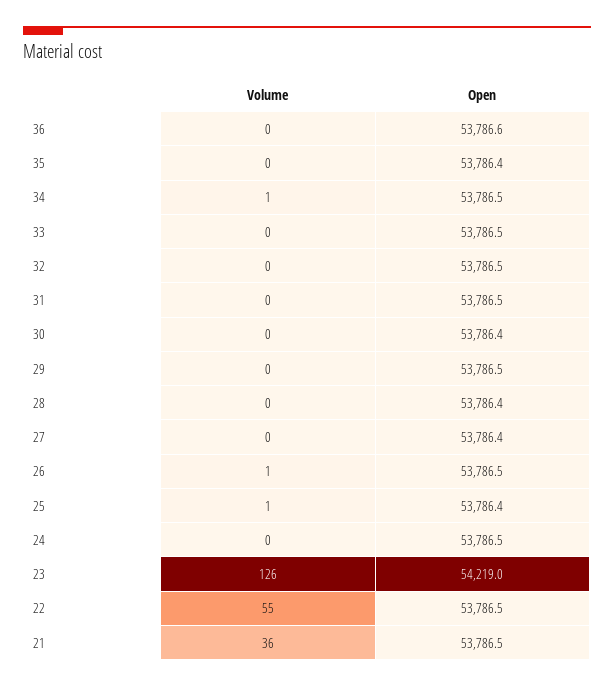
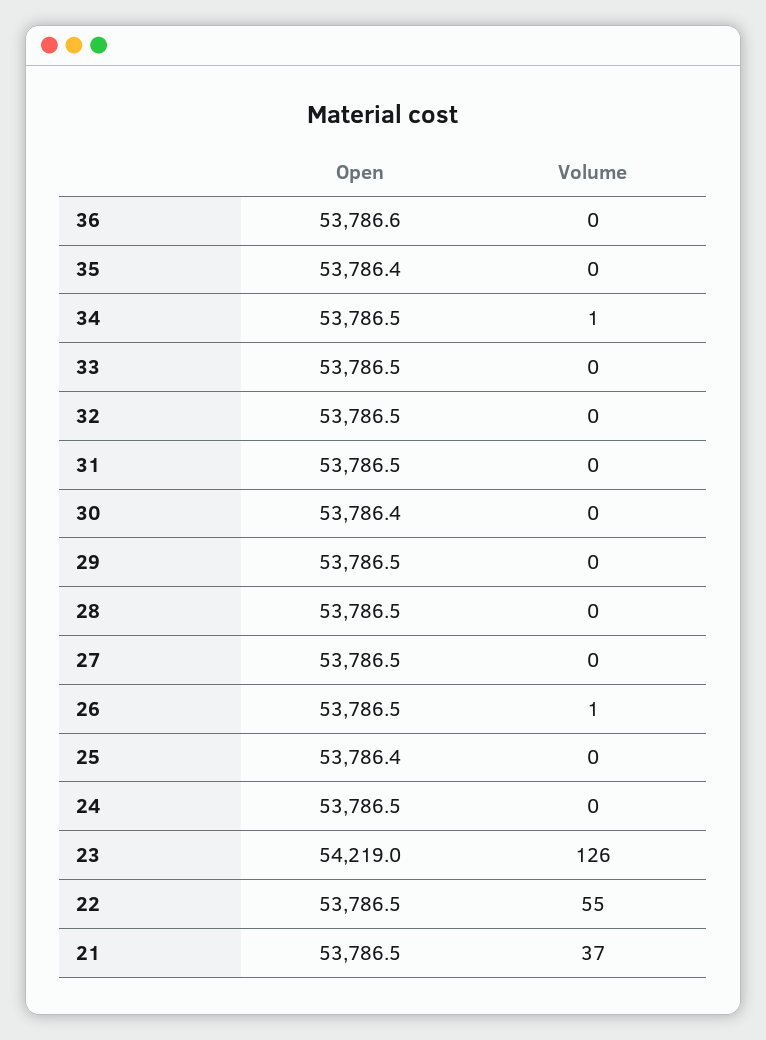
  {
    "Volume": {
      "36": 0,
      "35": 0,
      "34": 1,
      "33": 0,
      "32": 0,
      "31": 0,
      "30": 0,
      "29": 0,
      "28": 0,
      "27": 0,
      "26": 1,
-     "25": 1,
+     "25": 0,
      "24": 0,
      "23": 126,
      "22": 55,
-     "21": 36
+     "21": 37
    },
    "Open": {
      "36": 53786.6,
      "35": 53786.4,
      "34": 53786.5,
      "33": 53786.5,
      "32": 53786.5,
      "31": 53786.5,
      "30": 53786.4,
      "29": 53786.5,
-     "28": 53786.4,
+     "28": 53786.5,
-     "27": 53786.4,
+     "27": 53786.5,
      "26": 53786.5,
      "25": 53786.4,
      "24": 53786.5,
      "23": 54219,
      "22": 53786.5,
      "21": 53786.5
    }
  }

